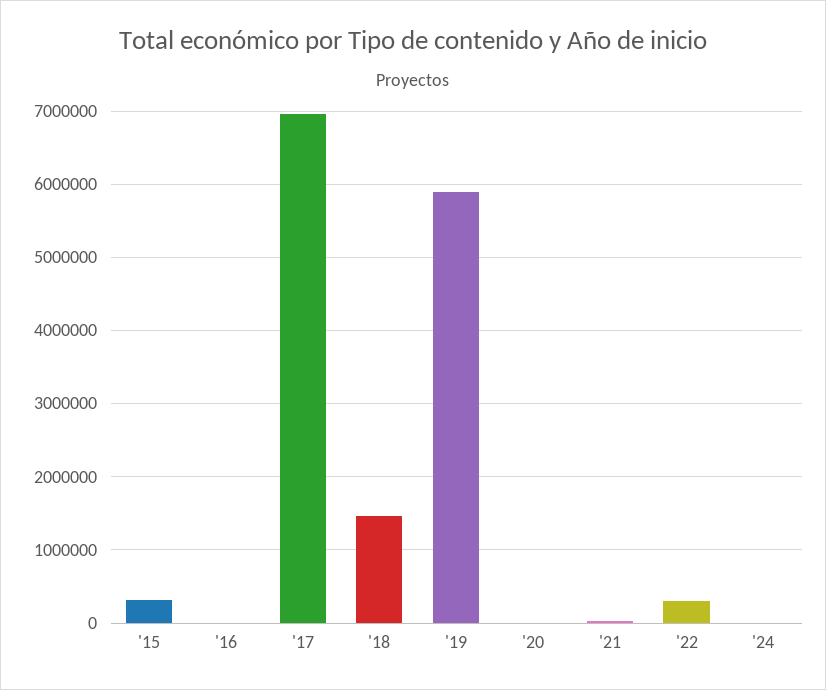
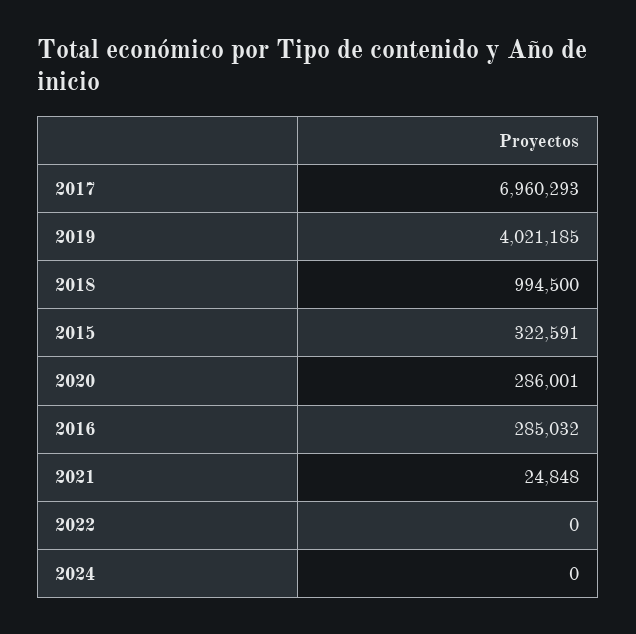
  {
    "'15": 322591,
-   "'16": 0,
+   "'16": 285032,
    "'17": 6960293,
-   "'18": 1500000,
+   "'18": 994500,
-   "'19": 5900000,
+   "'19": 4021185,
-   "'20": 0,
+   "'20": 286001,
    "'21": 24848,
-   "'22": 300000,
+   "'22": 0,
    "'24": 0
  }

